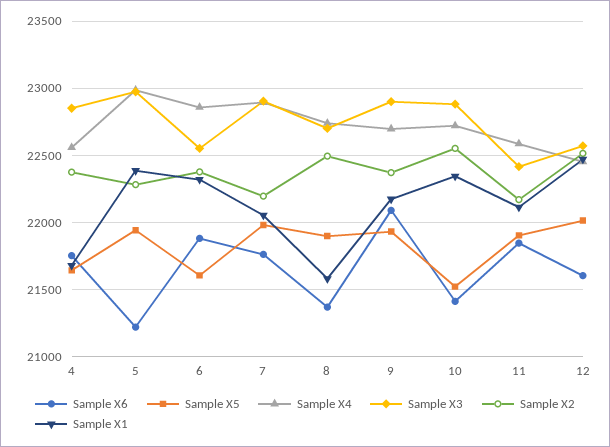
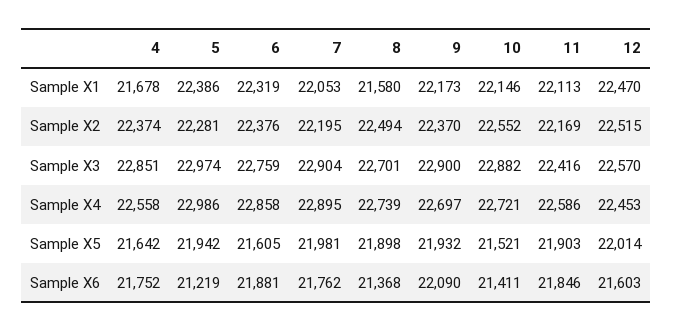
  {
    "Sample X6": {
      "4": 21752,
      "5": 21219,
      "6": 21881,
      "7": 21762,
      "8": 21368,
      "9": 22090,
      "10": 21411,
      "11": 21846,
      "12": 21603
    },
    "Sample X5": {
      "4": 21642,
      "5": 21942,
      "6": 21605,
      "7": 21981,
      "8": 21898,
      "9": 21932,
      "10": 21521,
      "11": 21903,
      "12": 22014
    },
    "Sample X4": {
      "4": 22558,
      "5": 22986,
      "6": 22858,
      "7": 22895,
      "8": 22739,
      "9": 22697,
      "10": 22721,
      "11": 22586,
      "12": 22453
    },
    "Sample X3": {
      "4": 22851,
      "5": 22974,
-     "6": 22550,
+     "6": 22759,
      "7": 22904,
      "8": 22701,
      "9": 22900,
      "10": 22882,
      "11": 22416,
      "12": 22570
    },
    "Sample X2": {
      "4": 22374,
      "5": 22281,
      "6": 22376,
      "7": 22195,
      "8": 22494,
      "9": 22370,
      "10": 22552,
      "11": 22169,
      "12": 22515
    },
    "Sample X1": {
      "4": 21678,
      "5": 22386,
      "6": 22319,
      "7": 22053,
      "8": 21580,
      "9": 22173,
-     "10": 22350,
+     "10": 22146,
      "11": 22113,
      "12": 22470
    }
  }

